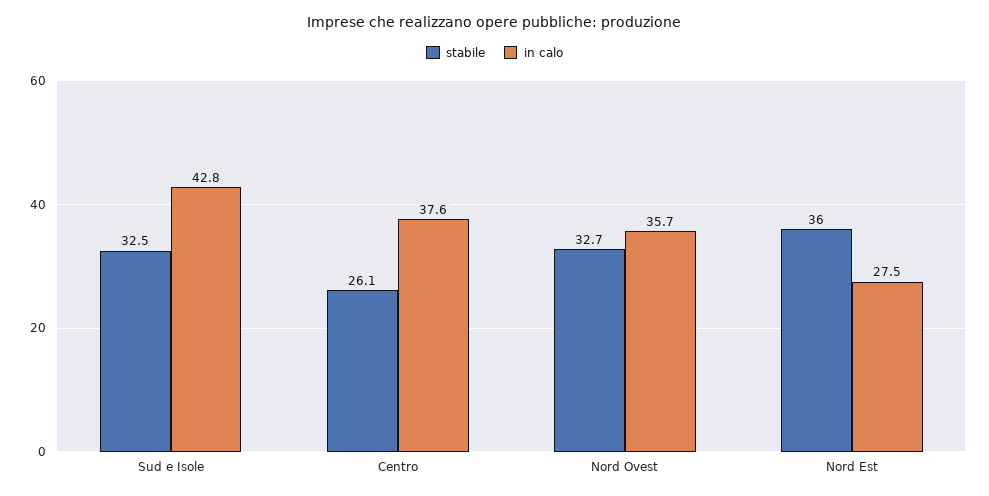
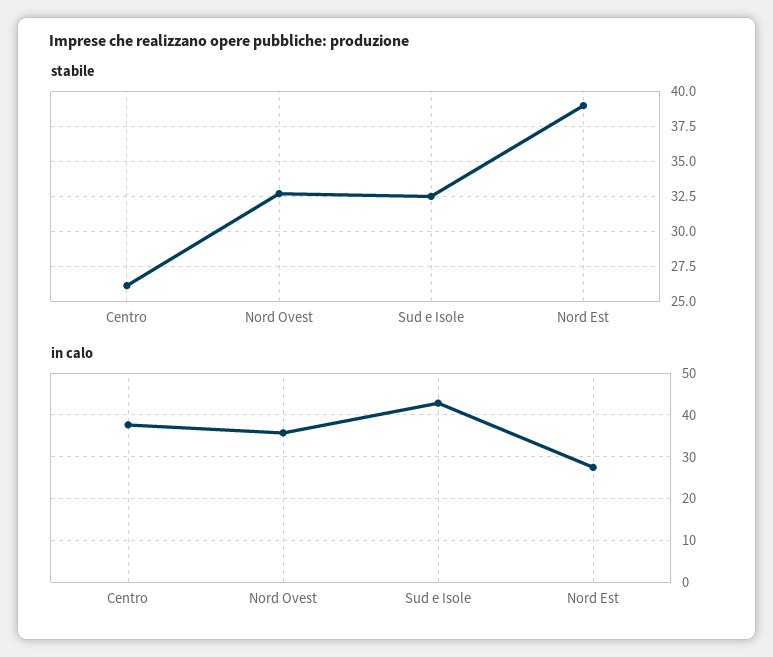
  {
    "stabile": {
      "Sud e Isole": 32.5,
      "Centro": 26.1,
      "Nord Ovest": 32.7,
-     "Nord Est": 36
+     "Nord Est": 39
    },
    "in calo": {
      "Sud e Isole": 42.8,
      "Centro": 37.6,
      "Nord Ovest": 35.7,
      "Nord Est": 27.5
    }
  }

